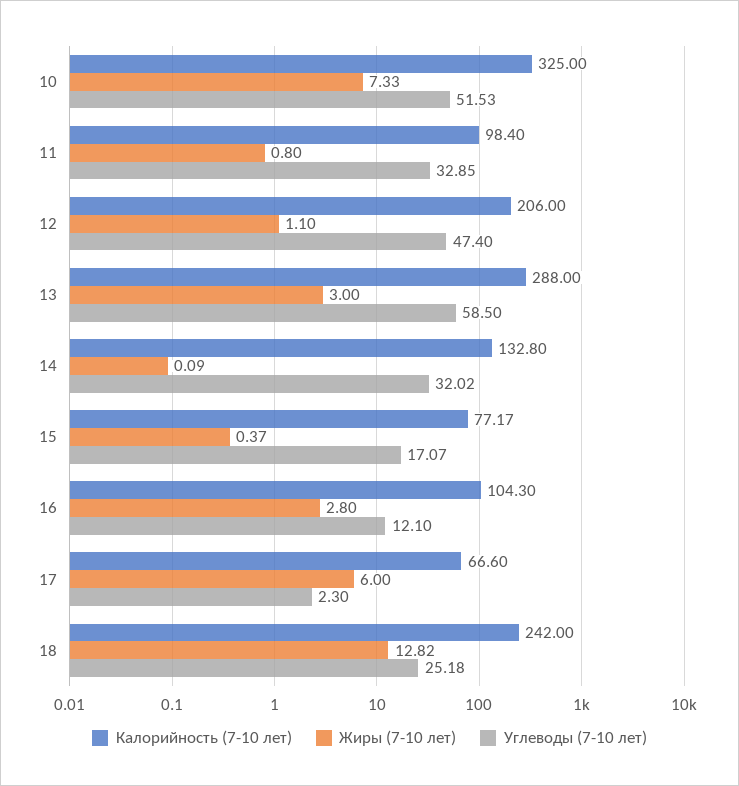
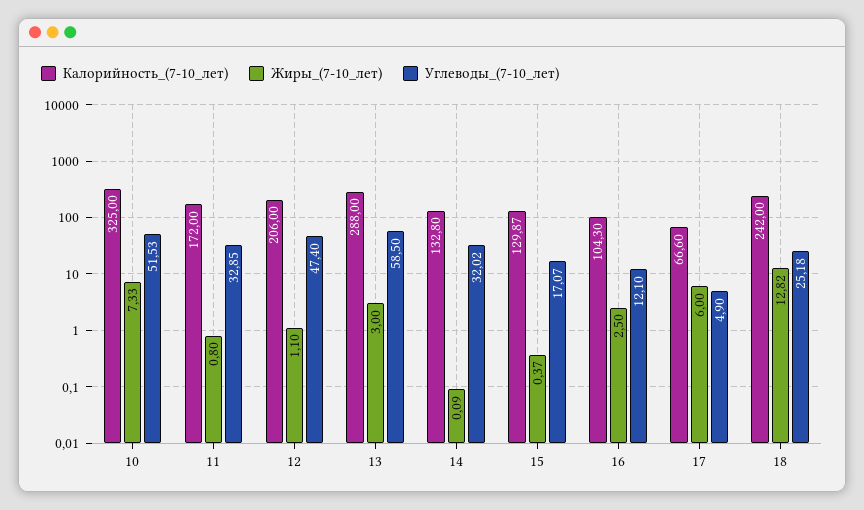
  {
    "Калорийность (7-10 лет)": {
      "10": 325,
-     "11": 98.4,
+     "11": 172,
      "12": 206,
      "13": 288,
      "14": 132.8,
-     "15": 77.17,
+     "15": 129.87,
      "16": 104.3,
      "17": 66.6,
      "18": 242
    },
    "Жиры (7-10 лет)": {
      "10": 7.33,
      "11": 0.8,
      "12": 1.1,
      "13": 3,
      "14": 0.09,
      "15": 0.37,
-     "16": 2.8,
+     "16": 2.5,
      "17": 6,
      "18": 12.82
    },
    "Углеводы (7-10 лет)": {
      "10": 51.53,
      "11": 32.85,
      "12": 47.4,
      "13": 58.5,
      "14": 32.02,
      "15": 17.07,
      "16": 12.1,
-     "17": 2.3,
+     "17": 4.9,
      "18": 25.18
    }
  }

